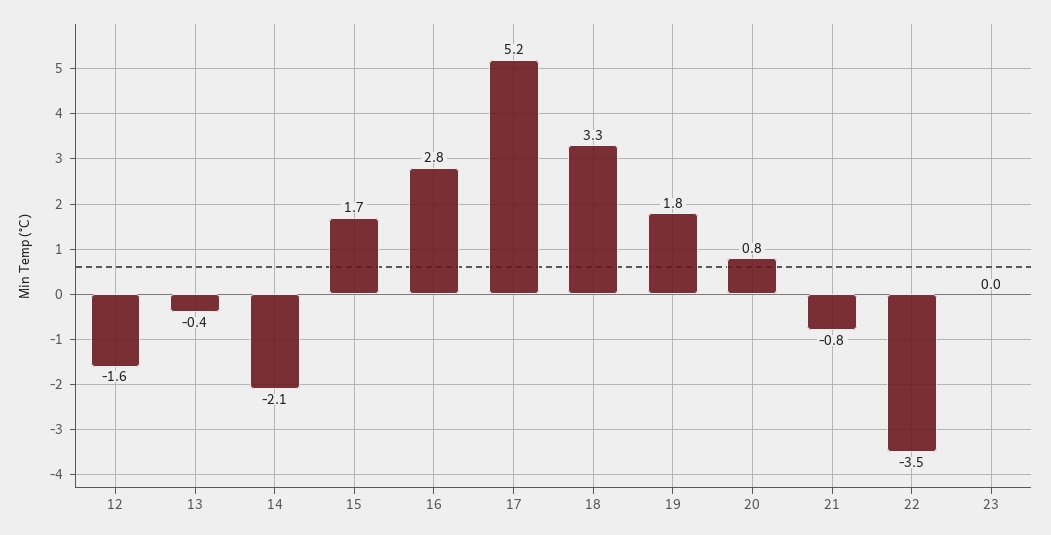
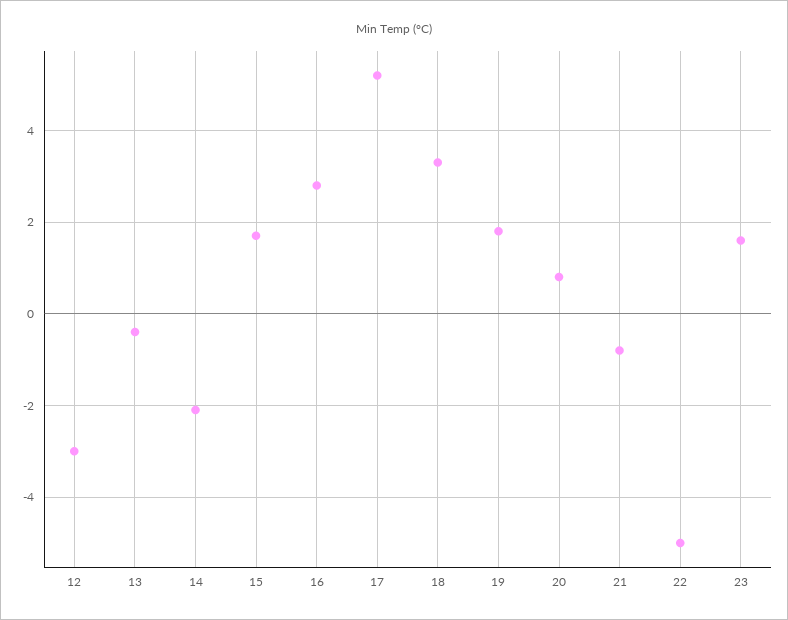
  {
-   "12": -1.6,
+   "12": -3,
    "13": -0.4,
    "14": -2.1,
    "15": 1.7,
    "16": 2.8,
    "17": 5.2,
    "18": 3.3,
    "19": 1.8,
    "20": 0.8,
    "21": -0.8,
-   "22": -3.5,
+   "22": -5,
-   "23": 0
+   "23": 1.5
  }

